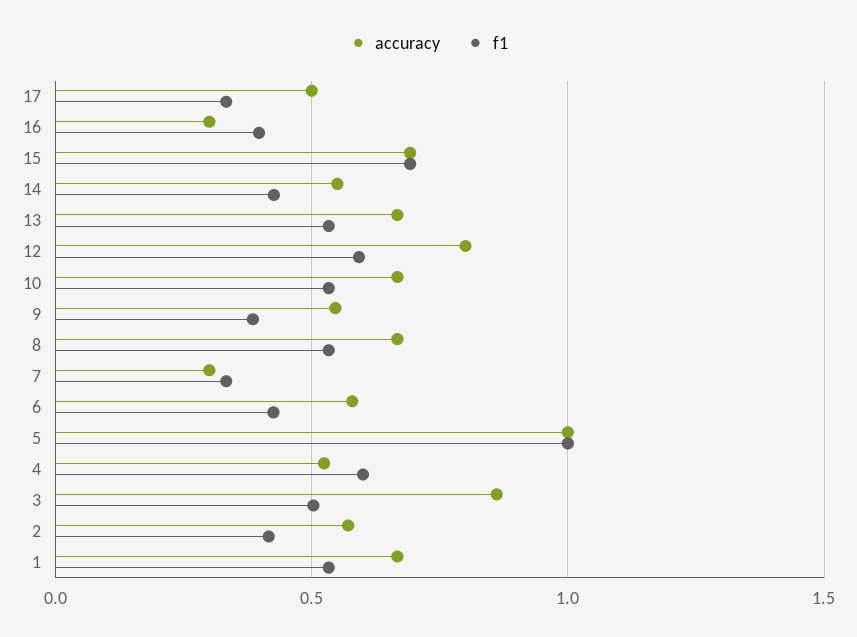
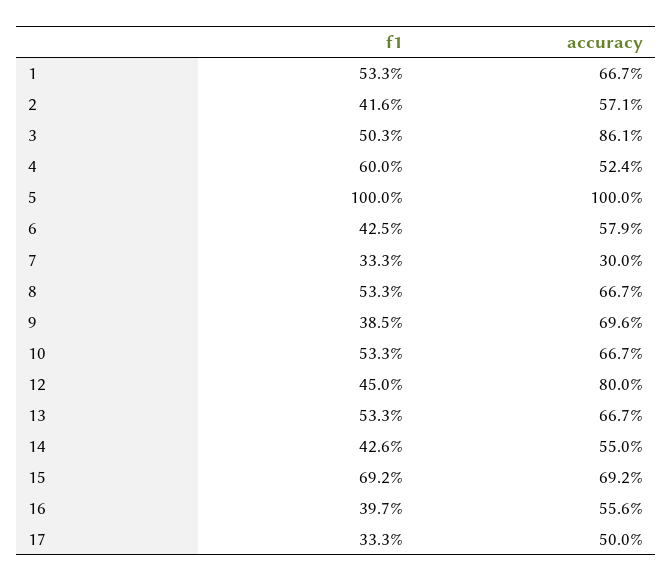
  {
    "accuracy": {
      "17": 0.5,
-     "16": 0.3,
+     "16": 0.556,
      "15": 0.692,
      "14": 0.55,
      "13": 0.667,
      "12": 0.8,
      "10": 0.667,
-     "9": 0.55,
+     "9": 0.696,
      "8": 0.667,
      "7": 0.3,
      "6": 0.579,
      "5": 1,
      "4": 0.524,
      "3": 0.861,
      "2": 0.571,
      "1": 0.667
    },
    "f1": {
      "17": 0.333,
      "16": 0.397,
      "15": 0.692,
      "14": 0.426,
      "13": 0.533,
-     "12": 0.6,
+     "12": 0.45,
      "10": 0.533,
      "9": 0.385,
      "8": 0.533,
      "7": 0.333,
      "6": 0.425,
      "5": 1,
      "4": 0.6,
      "3": 0.503,
      "2": 0.416,
      "1": 0.533
    }
  }

